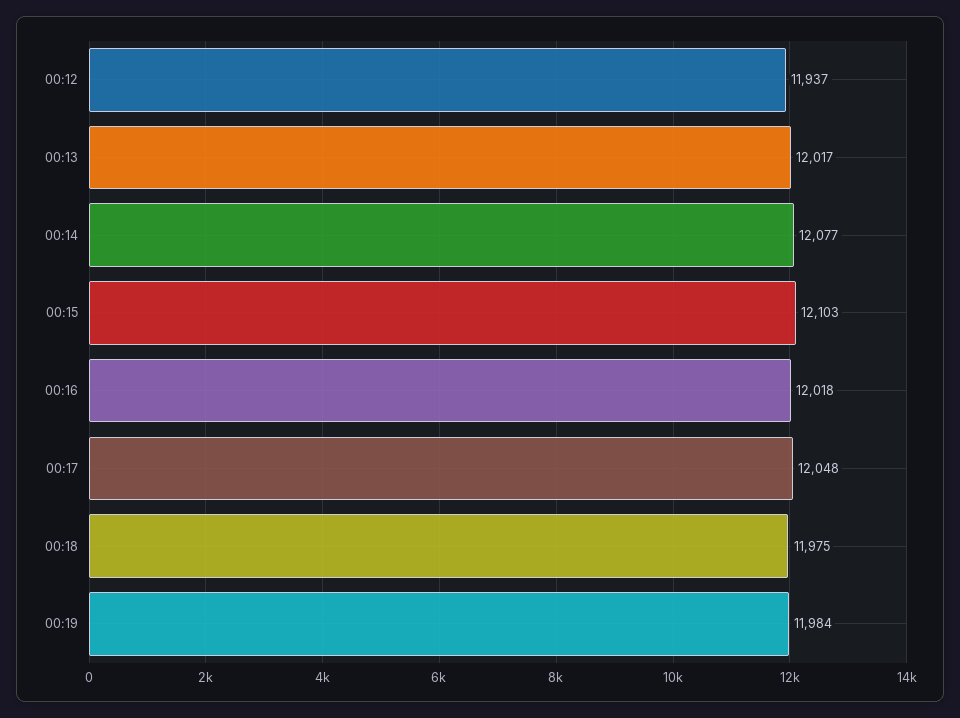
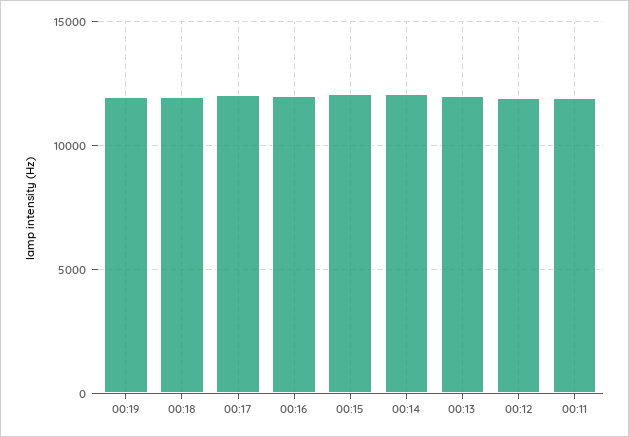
  {
    "00:12": 11937,
    "00:13": 12017,
    "00:14": 12077,
    "00:15": 12103,
    "00:16": 12018,
    "00:17": 12048,
    "00:18": 11975,
-   "00:19": 11984
+   "00:19": 11984,
+   "00:11": 12000
  }

